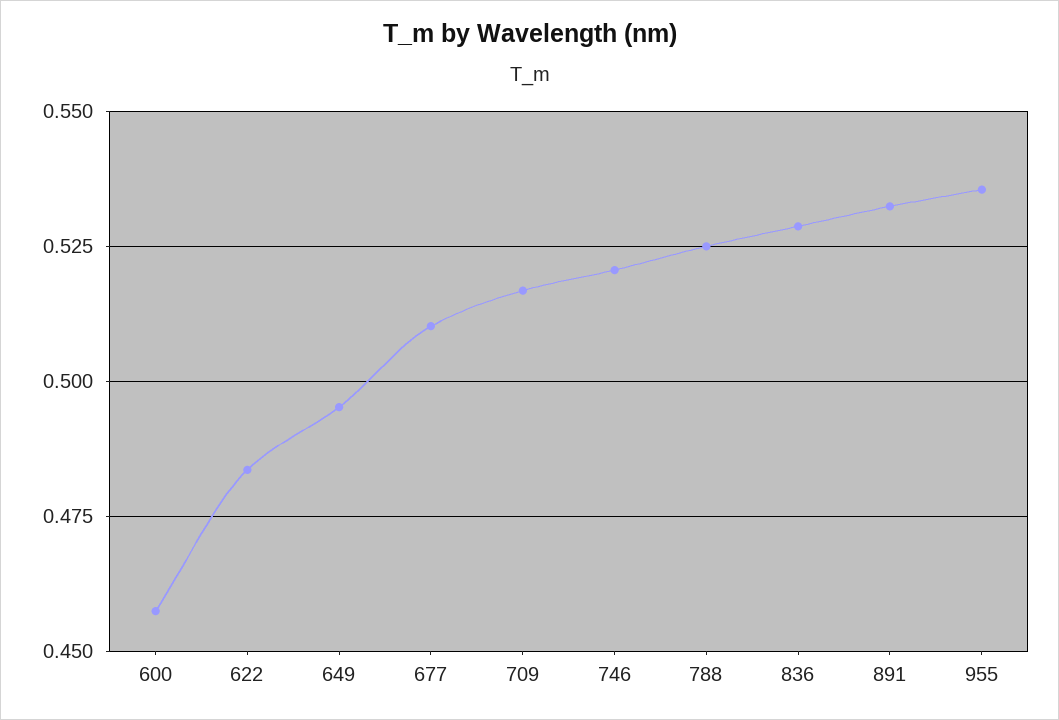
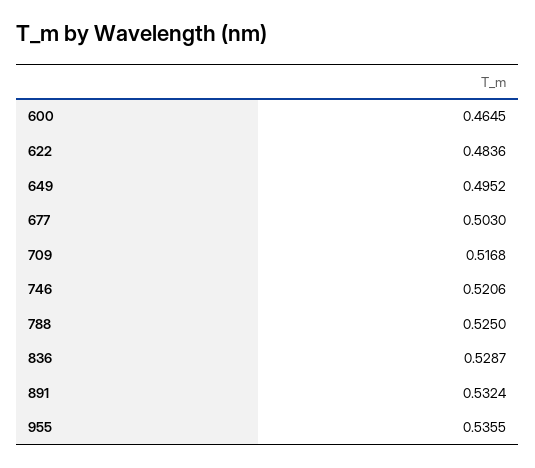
  {
-   "600": 0.4575,
+   "600": 0.4645,
    "622": 0.4836,
    "649": 0.4952,
-   "677": 0.51,
+   "677": 0.503,
    "709": 0.5168,
    "746": 0.5206,
    "788": 0.525,
    "836": 0.5287,
    "891": 0.5324,
    "955": 0.5355
  }

